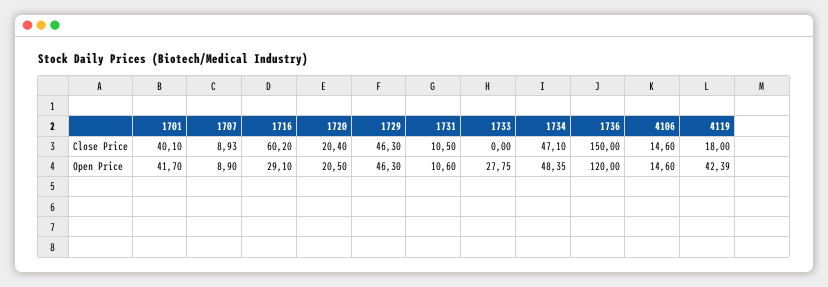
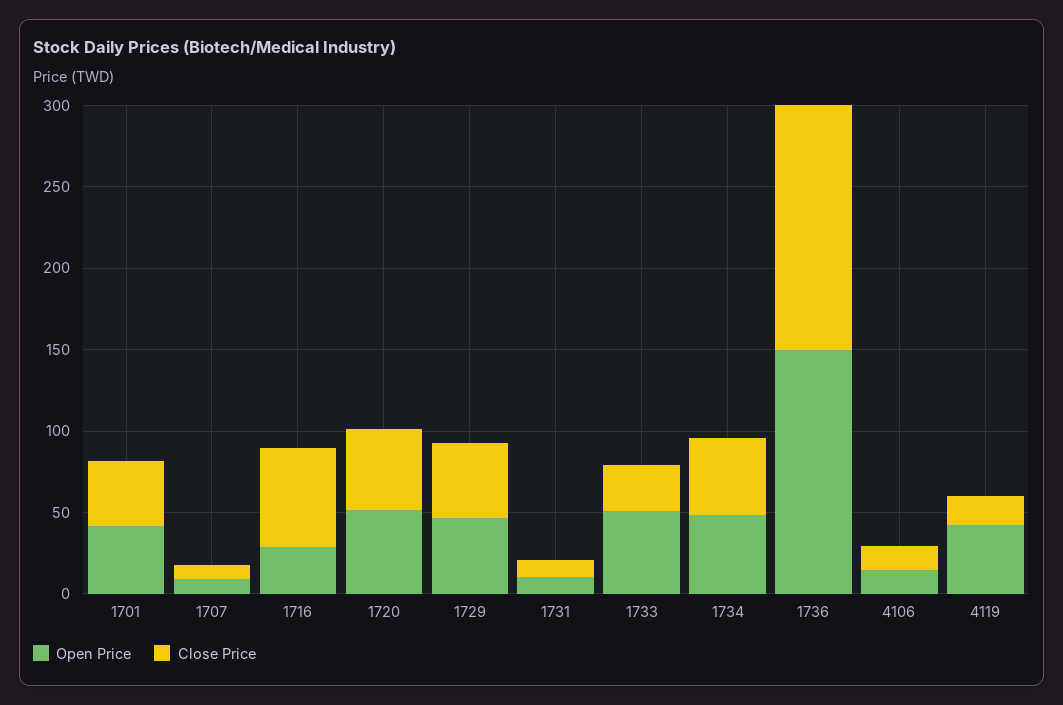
  {
    "Close Price": {
      "1701": 40.1,
      "1707": 8.93,
      "1716": 60.2,
-     "1720": 20.4,
+     "1720": 50,
      "1729": 46.3,
      "1731": 10.5,
-     "1733": 0,
+     "1733": 30,
      "1734": 47.1,
      "1736": 150,
      "4106": 14.6,
      "4119": 18
    },
    "Open Price": {
      "1701": 41.7,
      "1707": 8.9,
      "1716": 29.1,
-     "1720": 20.5,
+     "1720": 50,
      "1729": 46.3,
      "1731": 10.6,
-     "1733": 27.75,
+     "1733": 50,
      "1734": 48.35,
-     "1736": 120,
+     "1736": 150,
      "4106": 14.6,
      "4119": 42.39
    }
  }

